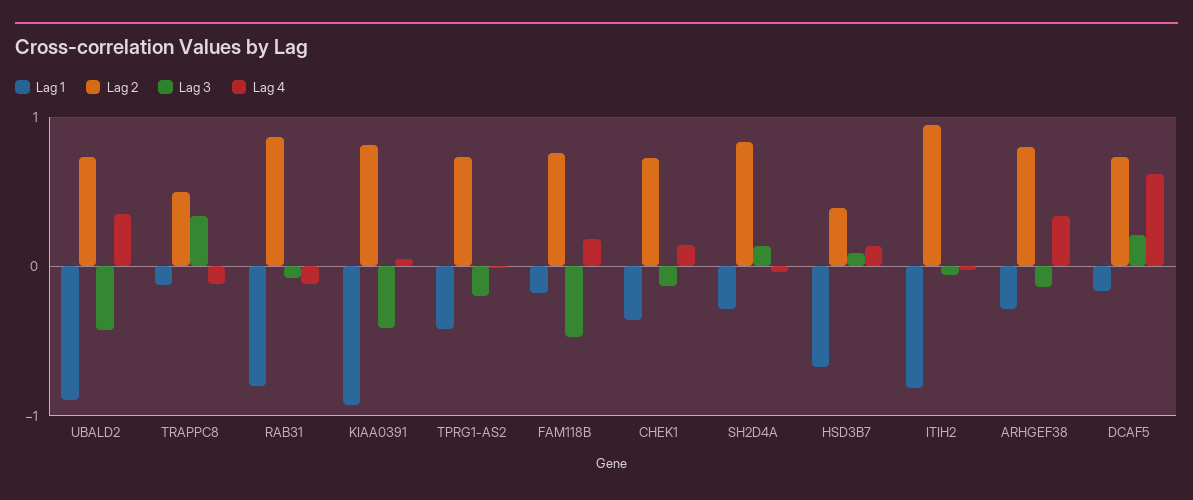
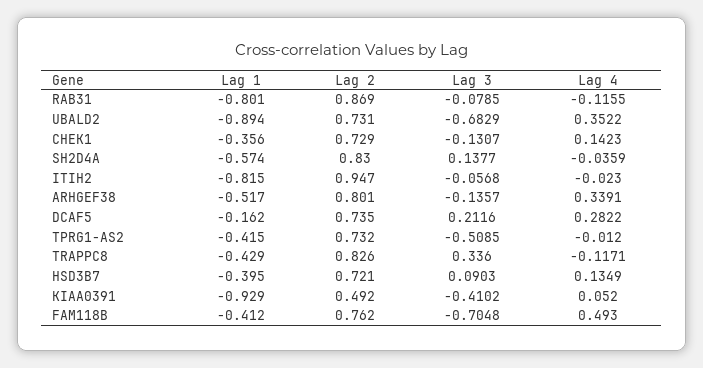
  {
    "Lag 1": {
      "UBALD2": -0.894,
-     "TRAPPC8": -0.1,
+     "TRAPPC8": -0.429,
      "RAB31": -0.801,
      "KIAA0391": -0.929,
      "TPRG1-AS2": -0.415,
-     "FAM118B": -0.2,
+     "FAM118B": -0.412,
      "CHEK1": -0.356,
-     "SH2D4A": -0.3,
+     "SH2D4A": -0.574,
-     "HSD3B7": -0.7,
+     "HSD3B7": -0.395,
      "ITIH2": -0.815,
-     "ARHGEF38": -0.3,
+     "ARHGEF38": -0.517,
      "DCAF5": -0.162
    },
    "Lag 2": {
      "UBALD2": 0.731,
-     "TRAPPC8": 0.5,
+     "TRAPPC8": 0.826,
      "RAB31": 0.869,
-     "KIAA0391": 0.8,
+     "KIAA0391": 0.492,
      "TPRG1-AS2": 0.732,
      "FAM118B": 0.762,
      "CHEK1": 0.729,
      "SH2D4A": 0.83,
-     "HSD3B7": 0.4,
+     "HSD3B7": 0.721,
      "ITIH2": 0.947,
      "ARHGEF38": 0.801,
      "DCAF5": 0.735
    },
    "Lag 3": {
-     "UBALD2": -0.4,
+     "UBALD2": -0.6829,
      "TRAPPC8": 0.336,
      "RAB31": -0.0785,
      "KIAA0391": -0.4102,
-     "TPRG1-AS2": -0.2,
+     "TPRG1-AS2": -0.5085,
-     "FAM118B": -0.5,
+     "FAM118B": -0.7048,
      "CHEK1": -0.1307,
      "SH2D4A": 0.1377,
      "HSD3B7": 0.0903,
      "ITIH2": -0.0568,
      "ARHGEF38": -0.1357,
      "DCAF5": 0.2116
    },
    "Lag 4": {
      "UBALD2": 0.3522,
      "TRAPPC8": -0.1171,
      "RAB31": -0.1155,
      "KIAA0391": 0.052,
      "TPRG1-AS2": -0.012,
-     "FAM118B": 0.2,
+     "FAM118B": 0.493,
      "CHEK1": 0.1423,
      "SH2D4A": -0.0359,
      "HSD3B7": 0.1349,
      "ITIH2": -0.023,
      "ARHGEF38": 0.3391,
-     "DCAF5": 0.6
+     "DCAF5": 0.2822
    }
  }

